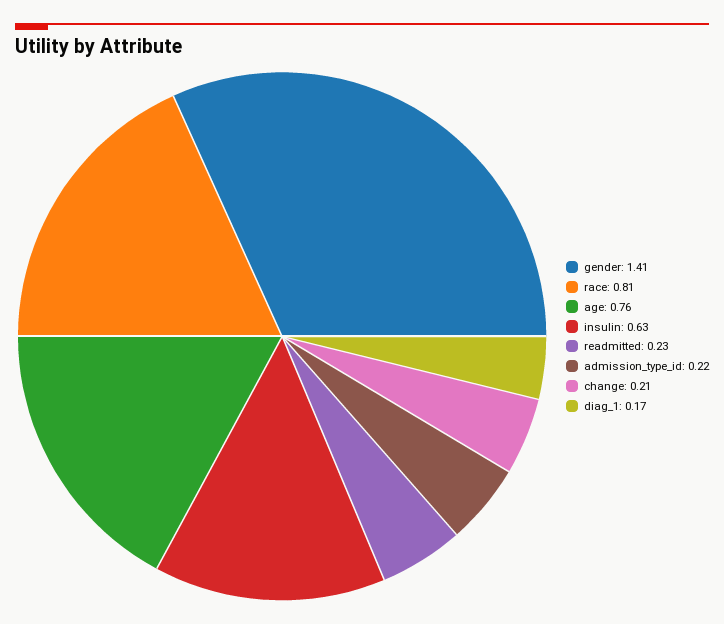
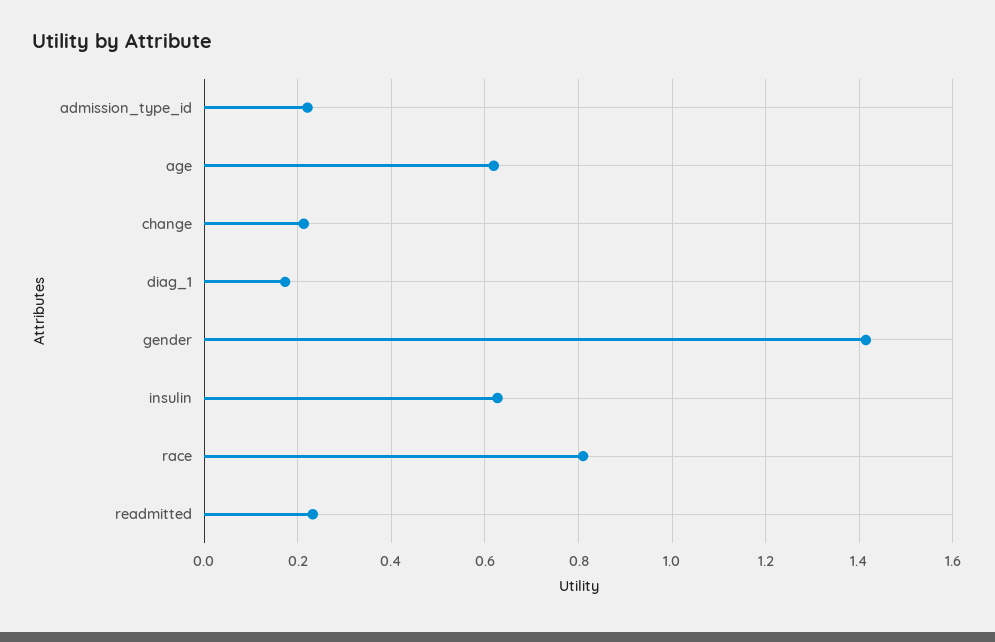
  {
    "gender": 1.41,
    "race": 0.81,
-   "age": 0.76,
+   "age": 0.62,
    "insulin": 0.63,
    "readmitted": 0.23,
    "admission_type_id": 0.22,
    "change": 0.21,
    "diag_1": 0.17
  }

